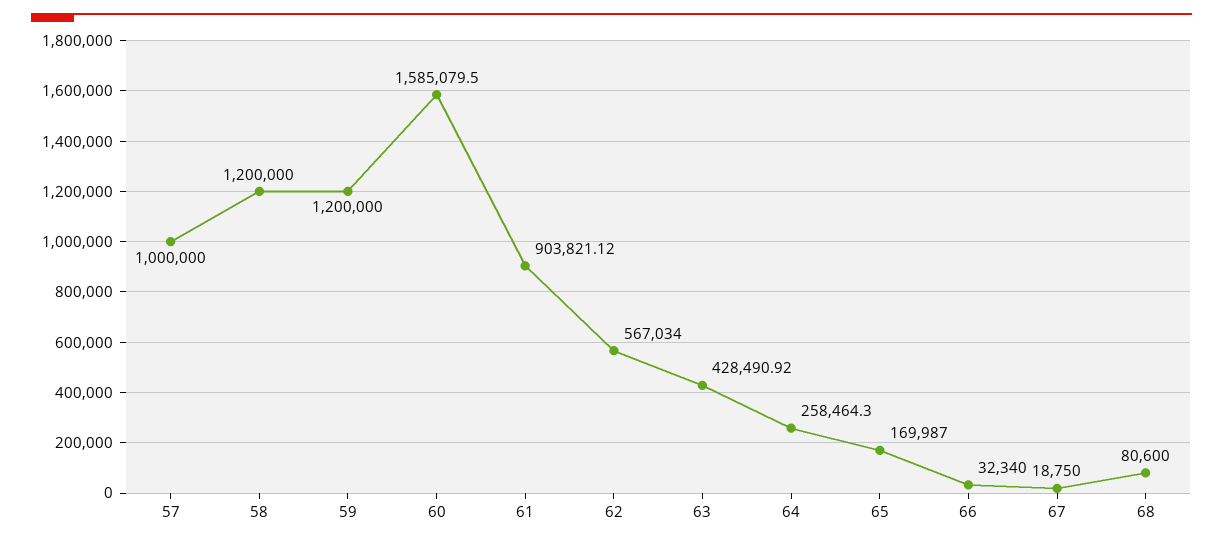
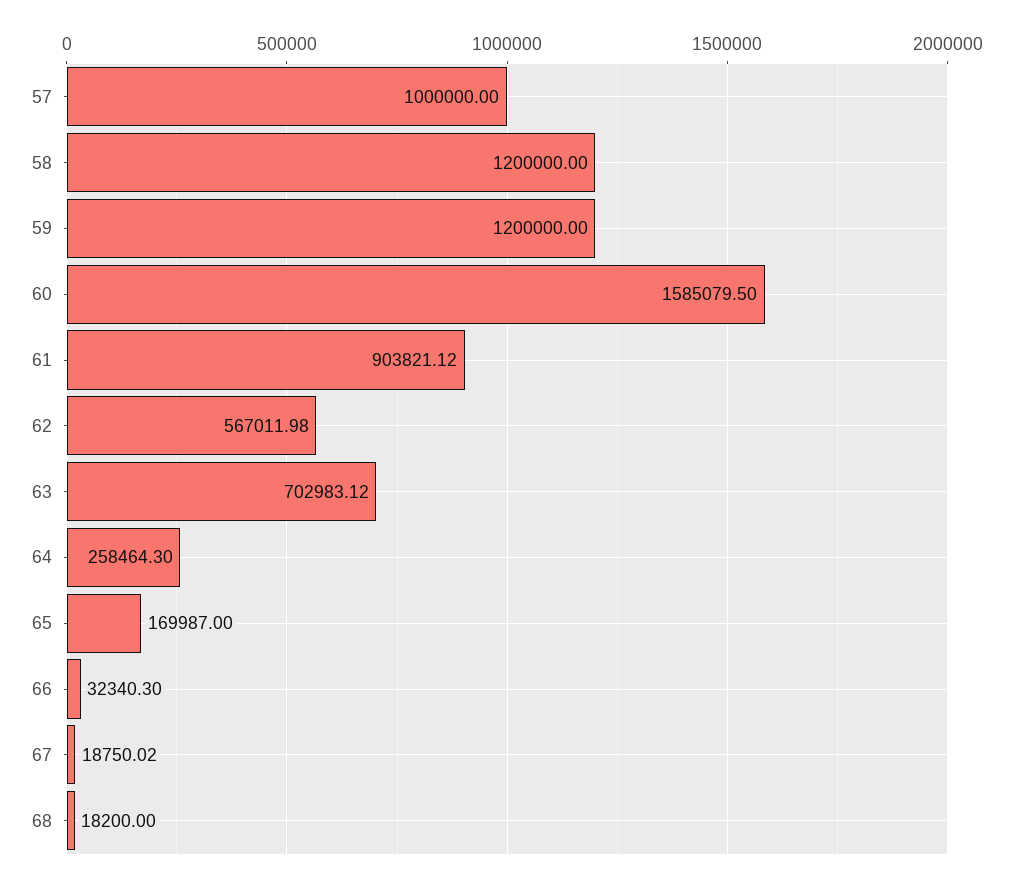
  {
    "57": 1000000,
    "58": 1200000,
    "59": 1200000,
    "60": 1585079.5,
    "61": 903821.12,
-   "62": 567034,
+   "62": 567011.98,
-   "63": 428490.92,
+   "63": 702983.12,
    "64": 258464.3,
    "65": 169987,
-   "66": 32340,
+   "66": 32340.3,
-   "67": 18750,
+   "67": 18750.02,
-   "68": 80600
+   "68": 18200
  }

